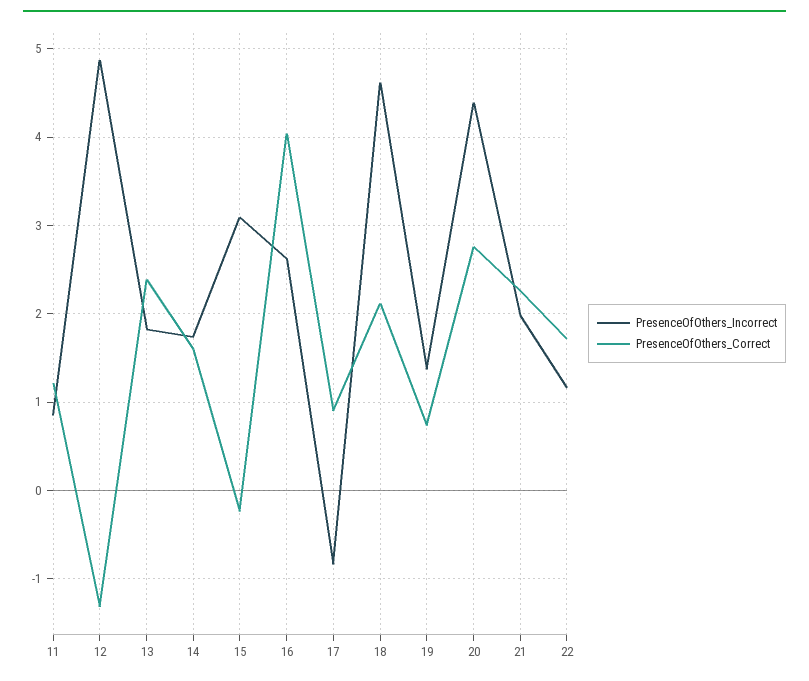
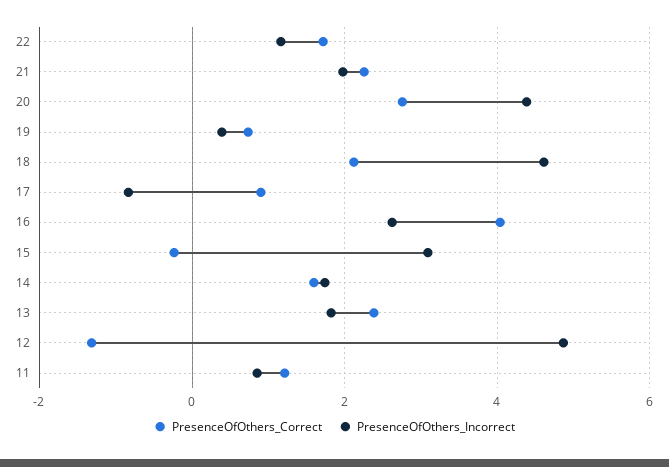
  {
    "PresenceOfOthers_Incorrect": {
      "11": 0.9,
      "12": 4.9,
      "13": 1.8,
      "14": 1.7,
      "15": 3.1,
      "16": 2.6,
      "17": -0.8,
      "18": 4.6,
-     "19": 1.4,
+     "19": 0.4,
      "20": 4.4,
      "21": 2,
      "22": 1.2
    },
    "PresenceOfOthers_Correct": {
      "11": 1.2,
      "12": -1.3,
      "13": 2.4,
      "14": 1.6,
      "15": -0.2,
      "16": 4,
      "17": 0.9,
      "18": 2.1,
      "19": 0.7,
      "20": 2.8,
      "21": 2.3,
      "22": 1.7
    }
  }

